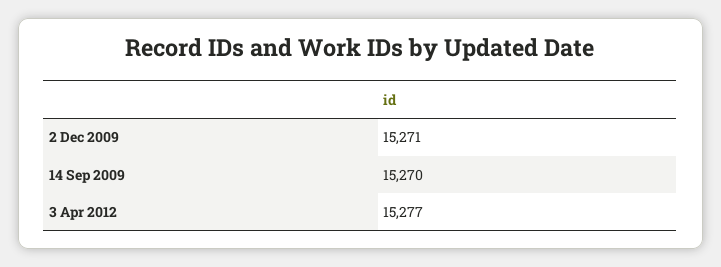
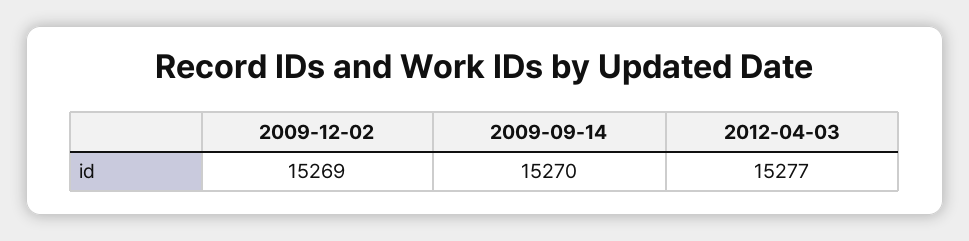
  {
-   "2 Dec 2009": 15271,
+   "2 Dec 2009": 15269,
    "14 Sep 2009": 15270,
    "3 Apr 2012": 15277
  }

